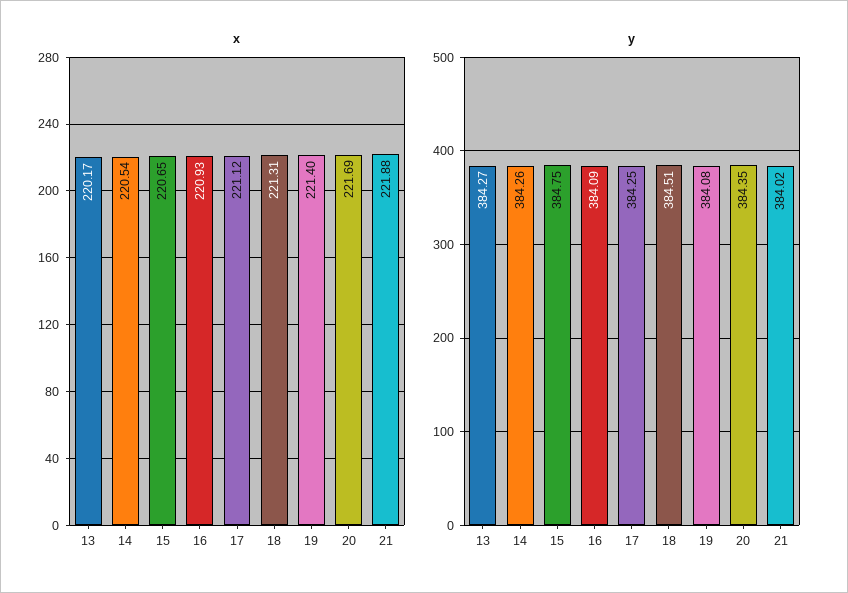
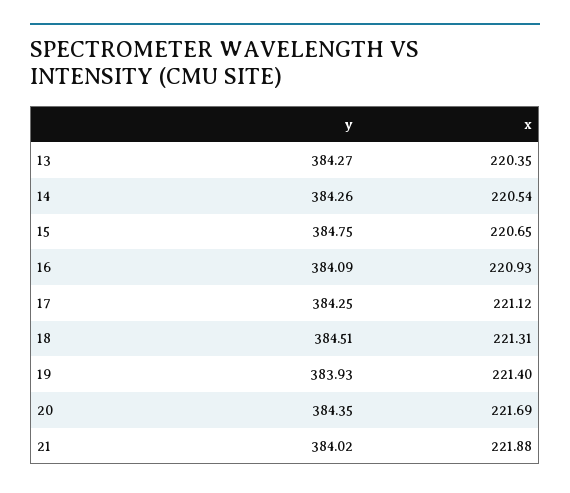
  {
    "x": {
-     "13": 220.17,
+     "13": 220.35,
      "14": 220.54,
      "15": 220.65,
      "16": 220.93,
      "17": 221.12,
      "18": 221.31,
      "19": 221.4,
      "20": 221.69,
      "21": 221.88
    },
    "y": {
      "13": 384.27,
      "14": 384.26,
      "15": 384.75,
      "16": 384.09,
      "17": 384.25,
      "18": 384.51,
-     "19": 384.08,
+     "19": 383.93,
      "20": 384.35,
      "21": 384.02
    }
  }

